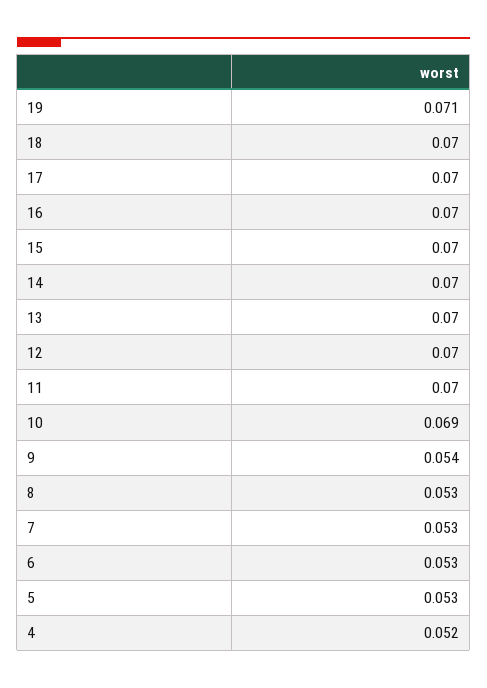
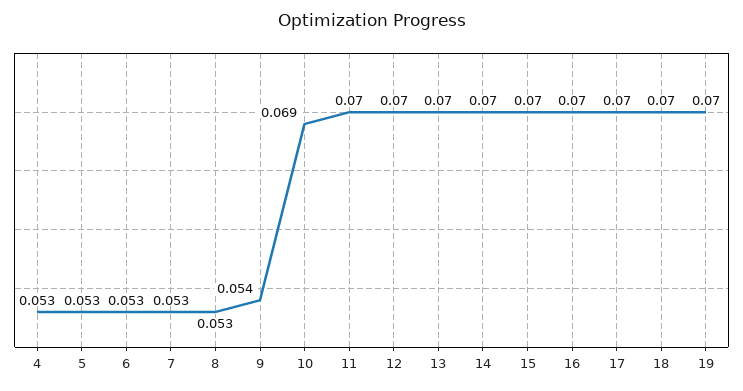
  {
-   "19": 0.071,
+   "19": 0.07,
    "18": 0.07,
    "17": 0.07,
    "16": 0.07,
    "15": 0.07,
    "14": 0.07,
    "13": 0.07,
    "12": 0.07,
    "11": 0.07,
    "10": 0.069,
    "9": 0.054,
    "8": 0.053,
    "7": 0.053,
    "6": 0.053,
    "5": 0.053,
-   "4": 0.052
+   "4": 0.053
  }

